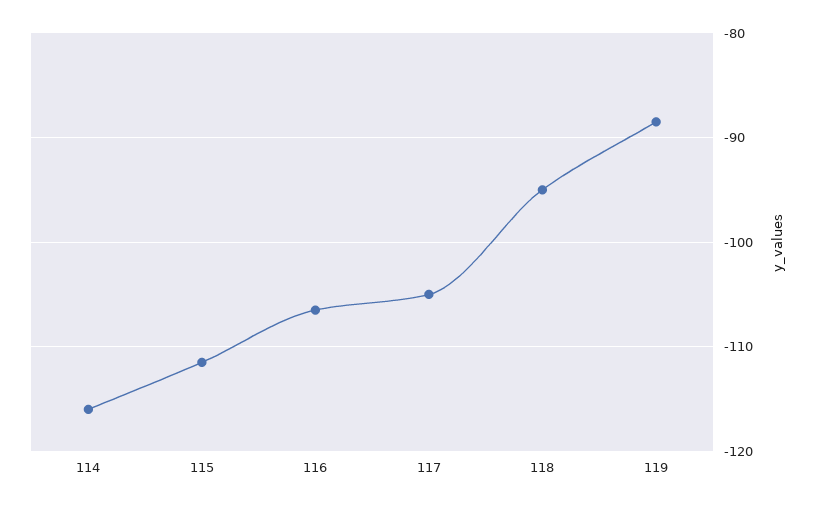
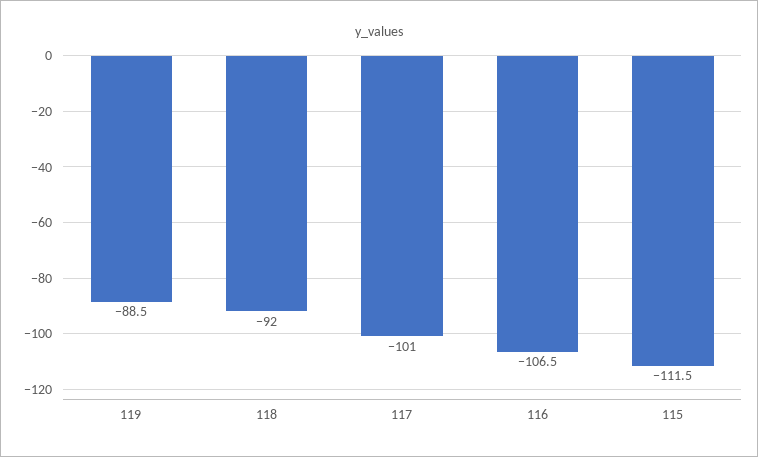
  {
-   "114": -116,
    "115": -111.5,
    "116": -106.5,
-   "117": -105,
+   "117": -101,
-   "118": -95,
+   "118": -92,
    "119": -88.5
  }

